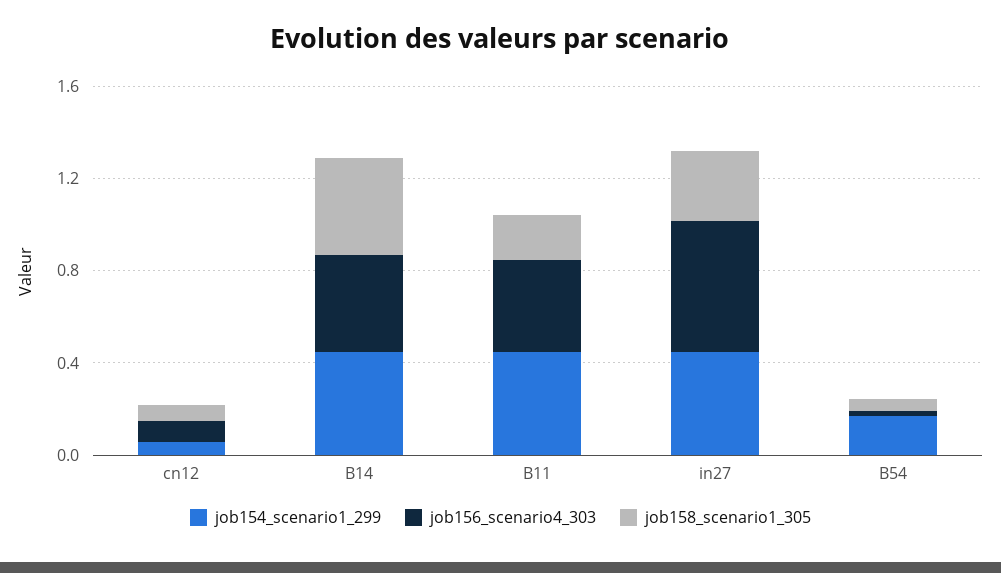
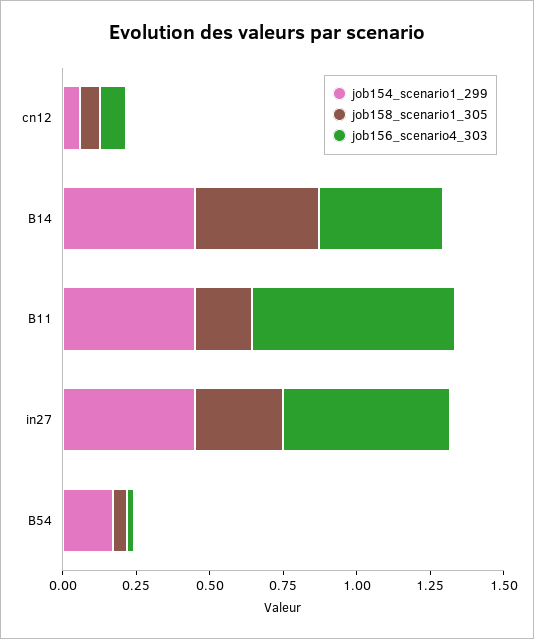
  {
    "job154_scenario1_299": {
      "cn12": 0.05,
      "B14": 0.45,
      "B11": 0.45,
      "in27": 0.45,
      "B54": 0.15
    },
    "job156_scenario4_303": {
      "cn12": 0.1,
      "B14": 0.4,
-     "B11": 0.4,
+     "B11": 0.7,
      "in27": 0.55,
      "B54": 0
    },
    "job158_scenario1_305": {
      "cn12": 0.05,
      "B14": 0.4,
      "B11": 0.2,
      "in27": 0.3,
      "B54": 0.05
    }
  }

